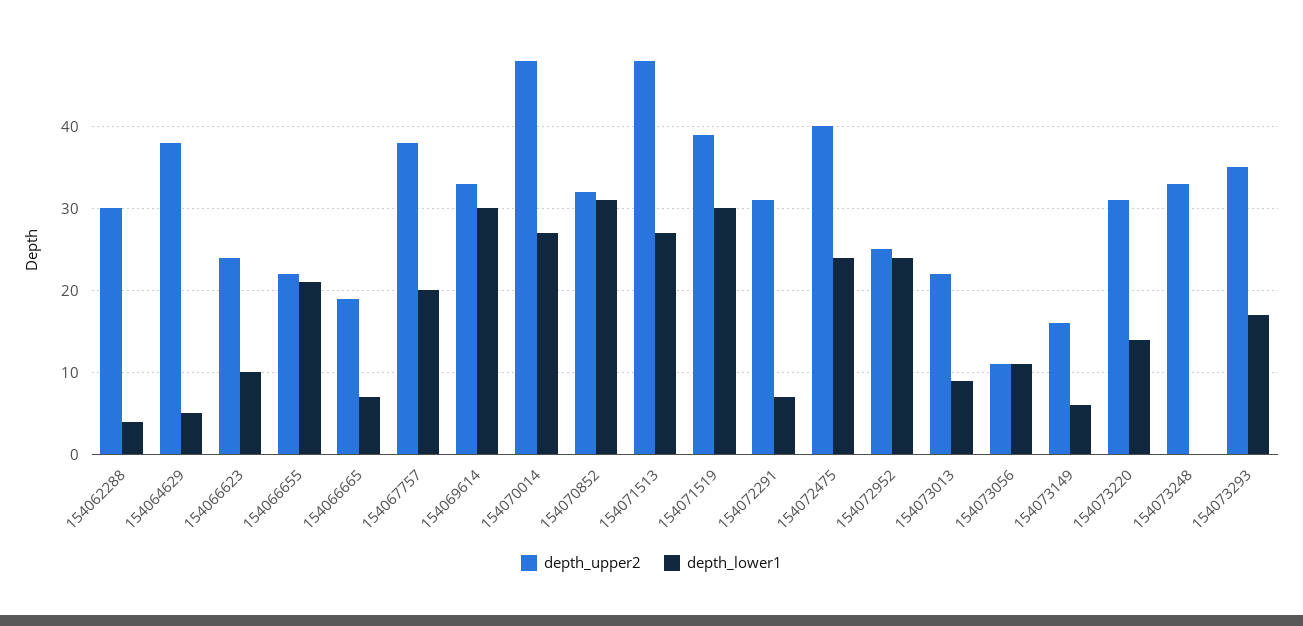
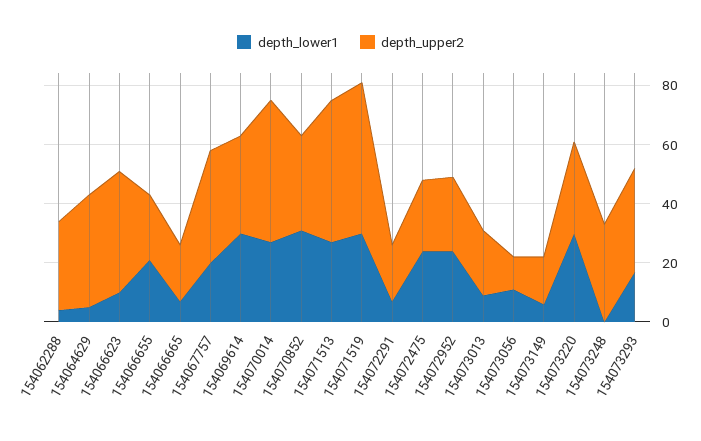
  {
    "depth_upper2": {
      "154062288": 30,
      "154064629": 38,
-     "154066623": 24,
+     "154066623": 40,
      "154066655": 22,
      "154066665": 19,
      "154067757": 38,
      "154069614": 33,
      "154070014": 48,
      "154070852": 32,
      "154071513": 48,
-     "154071519": 39,
+     "154071519": 50,
-     "154072291": 31,
+     "154072291": 20,
-     "154072475": 40,
+     "154072475": 25,
      "154072952": 25,
      "154073013": 22,
      "154073056": 11,
      "154073149": 16,
      "154073220": 31,
      "154073248": 33,
      "154073293": 35
    },
    "depth_lower1": {
      "154062288": 4,
      "154064629": 5,
      "154066623": 10,
      "154066655": 21,
      "154066665": 7,
      "154067757": 20,
      "154069614": 30,
      "154070014": 27,
      "154070852": 31,
      "154071513": 27,
      "154071519": 30,
      "154072291": 7,
      "154072475": 24,
      "154072952": 24,
      "154073013": 9,
      "154073056": 11,
      "154073149": 6,
-     "154073220": 14,
+     "154073220": 30,
      "154073248": 0,
      "154073293": 17
    }
  }

